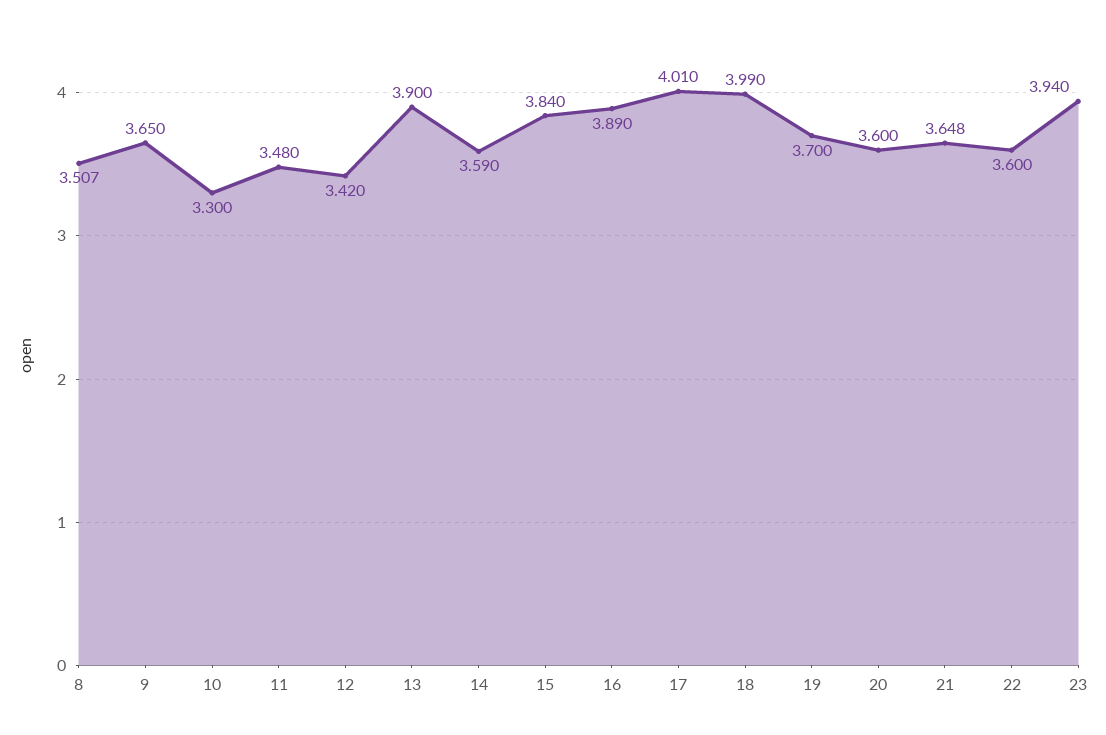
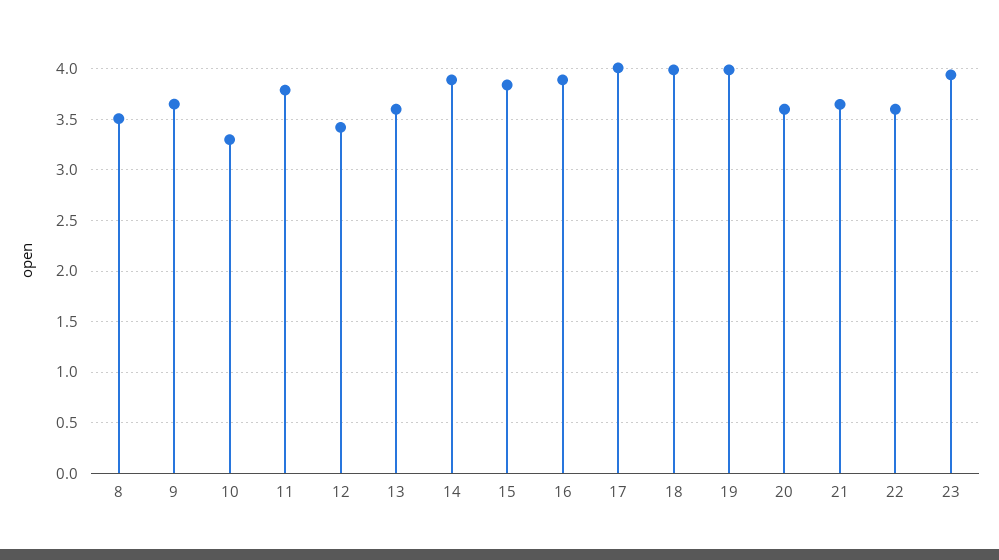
  {
    "8": 3.507,
    "9": 3.65,
    "10": 3.3,
-   "11": 3.48,
+   "11": 3.8,
    "12": 3.42,
-   "13": 3.9,
+   "13": 3.6,
-   "14": 3.59,
+   "14": 3.9,
    "15": 3.84,
    "16": 3.89,
    "17": 4.01,
    "18": 3.99,
-   "19": 3.7,
+   "19": 4,
    "20": 3.6,
    "21": 3.648,
    "22": 3.6,
    "23": 3.94
  }

